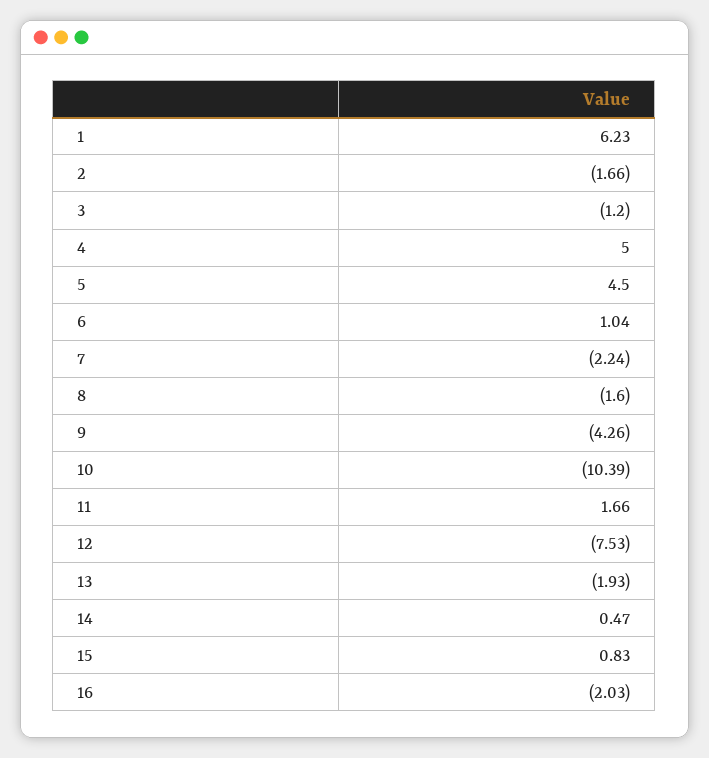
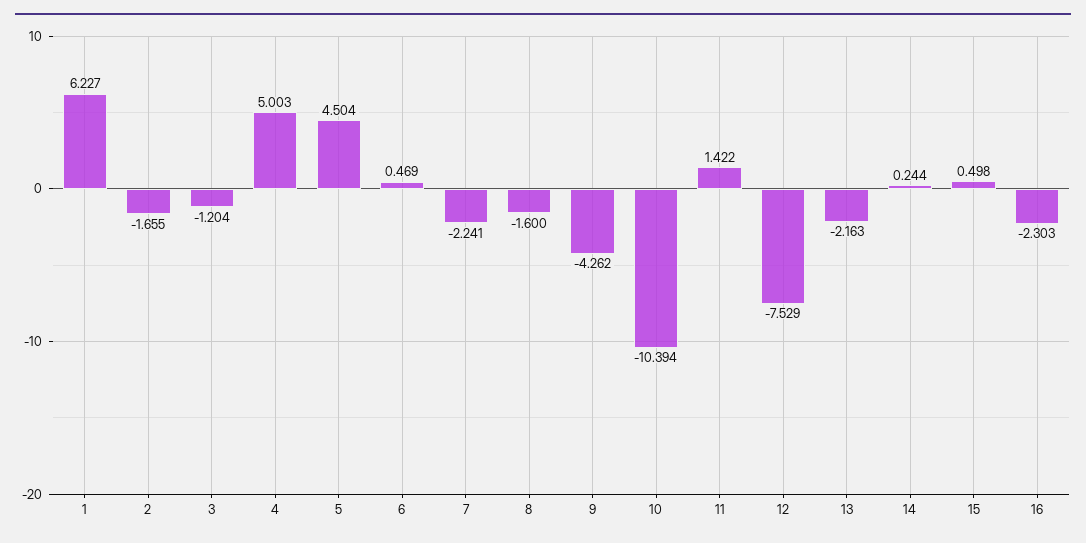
  {
    "1": 6.227,
    "2": -1.655,
    "3": -1.204,
    "4": 5.003,
    "5": 4.504,
-   "6": 1.04,
+   "6": 0.469,
    "7": -2.241,
    "8": -1.6,
    "9": -4.262,
    "10": -10.394,
-   "11": 1.66,
+   "11": 1.422,
    "12": -7.529,
-   "13": -1.93,
+   "13": -2.163,
-   "14": 0.47,
+   "14": 0.244,
-   "15": 0.83,
+   "15": 0.498,
-   "16": -2.03
+   "16": -2.303
  }

